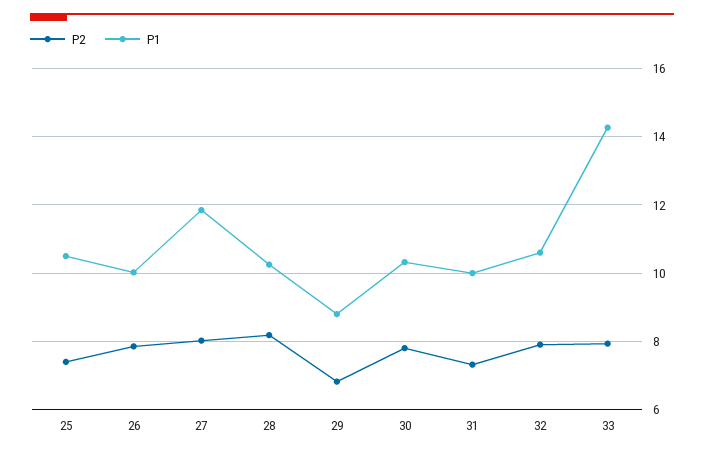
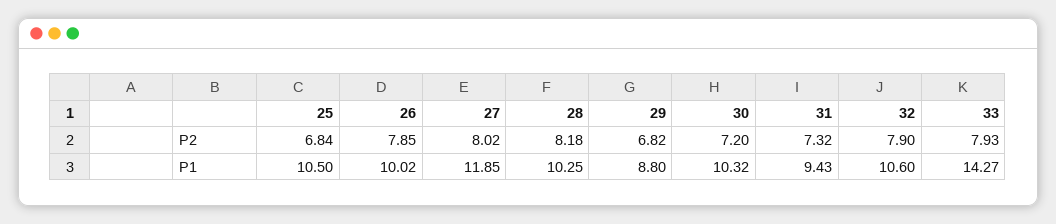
  {
    "P2": {
-     "25": 7.4,
+     "25": 6.84,
      "26": 7.85,
      "27": 8.02,
      "28": 8.18,
      "29": 6.82,
-     "30": 7.8,
+     "30": 7.2,
      "31": 7.32,
      "32": 7.9,
      "33": 7.93
    },
    "P1": {
      "25": 10.5,
      "26": 10.02,
      "27": 11.85,
      "28": 10.25,
      "29": 8.8,
      "30": 10.32,
-     "31": 10,
+     "31": 9.43,
      "32": 10.6,
      "33": 14.27
    }
  }

